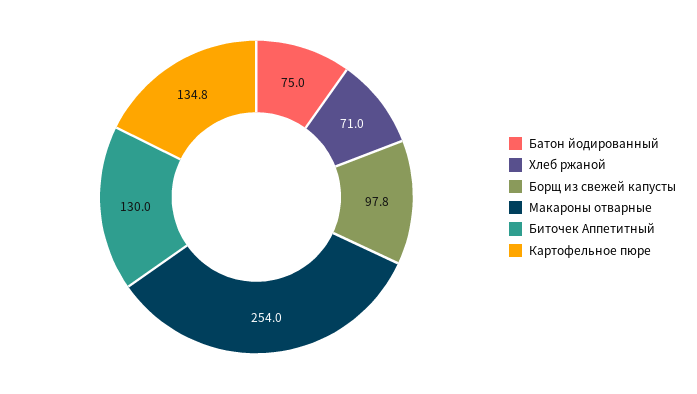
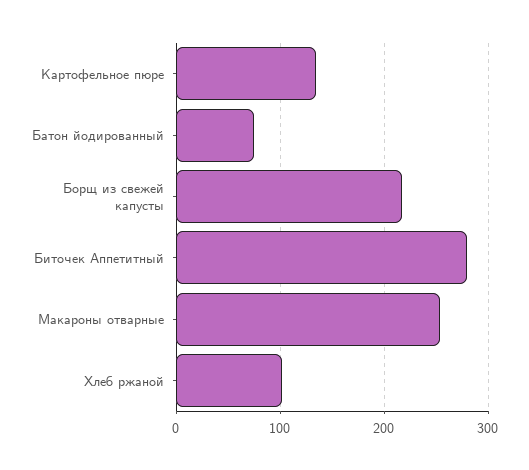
  {
    "Батон йодированный": 75,
-   "Хлеб ржаной": 71,
+   "Хлеб ржаной": 100,
-   "Борщ из свежей капусты": 97.8,
+   "Борщ из свежей капусты": 220,
    "Макароны отварные": 254,
-   "Биточек Аппетитный": 130,
+   "Биточек Аппетитный": 280,
    "Картофельное пюре": 134.8
  }

